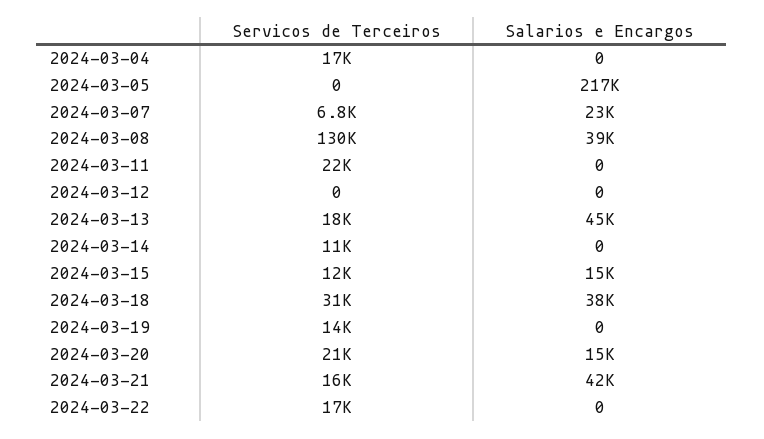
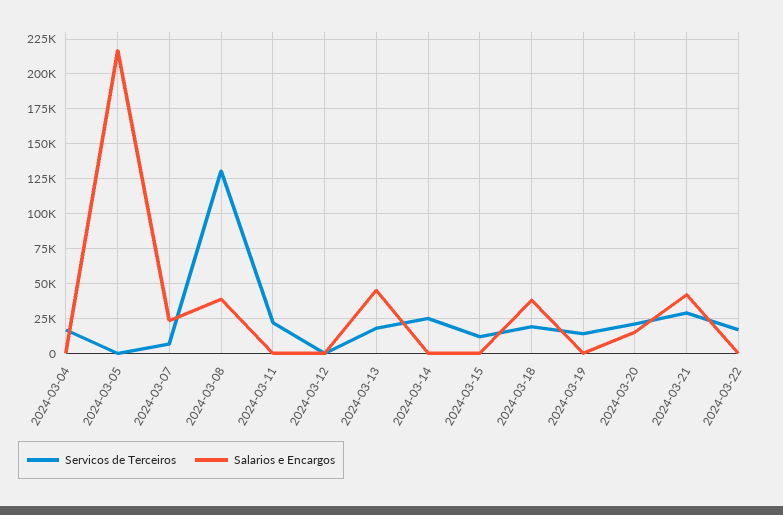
  {
    "Servicos de Terceiros": {
      "2024-03-04": 17000,
      "2024-03-05": 0,
      "2024-03-07": 6800,
      "2024-03-08": 130000,
      "2024-03-11": 22000,
      "2024-03-12": 0,
      "2024-03-13": 18000,
-     "2024-03-14": 11000,
+     "2024-03-14": 25000,
      "2024-03-15": 12000,
-     "2024-03-18": 31000,
+     "2024-03-18": 20000,
      "2024-03-19": 14000,
      "2024-03-20": 21000,
-     "2024-03-21": 16000,
+     "2024-03-21": 30000,
      "2024-03-22": 17000
    },
    "Salarios e Encargos": {
      "2024-03-04": 0,
      "2024-03-05": 217000,
      "2024-03-07": 23000,
      "2024-03-08": 39000,
      "2024-03-11": 0,
      "2024-03-12": 0,
      "2024-03-13": 45000,
      "2024-03-14": 0,
-     "2024-03-15": 15000,
+     "2024-03-15": 0,
      "2024-03-18": 38000,
      "2024-03-19": 0,
      "2024-03-20": 15000,
      "2024-03-21": 42000,
      "2024-03-22": 0
    }
  }

